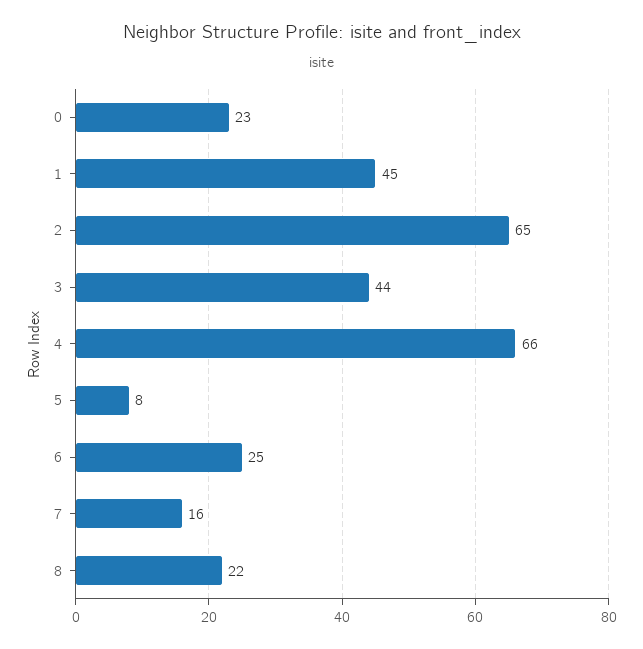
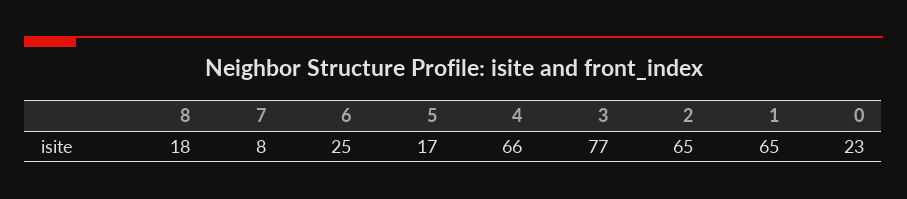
  {
    "0": 23,
-   "1": 45,
+   "1": 65,
    "2": 65,
-   "3": 44,
+   "3": 77,
    "4": 66,
-   "5": 8,
+   "5": 17,
    "6": 25,
-   "7": 16,
+   "7": 8,
-   "8": 22
+   "8": 18
  }

